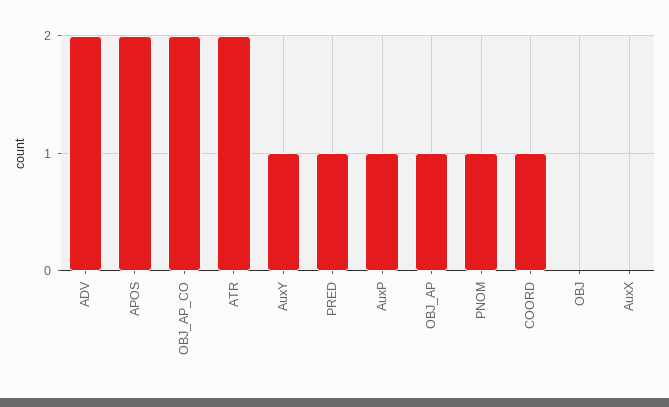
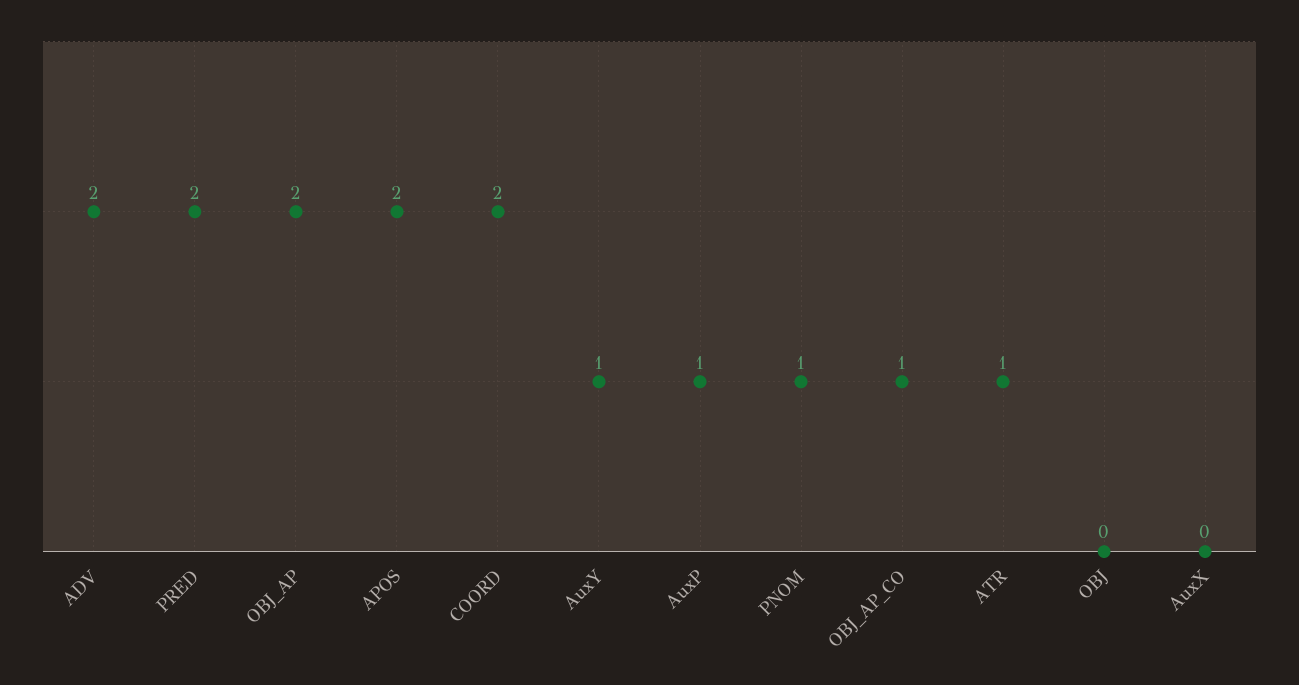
  {
    "ADV": 2,
    "APOS": 2,
-   "OBJ_AP_CO": 2,
+   "OBJ_AP_CO": 1,
-   "ATR": 2,
+   "ATR": 1,
    "AuxY": 1,
-   "PRED": 1,
+   "PRED": 2,
    "AuxP": 1,
-   "OBJ_AP": 1,
+   "OBJ_AP": 2,
    "PNOM": 1,
-   "COORD": 1,
+   "COORD": 2,
    "OBJ": 0,
    "AuxX": 0
  }

